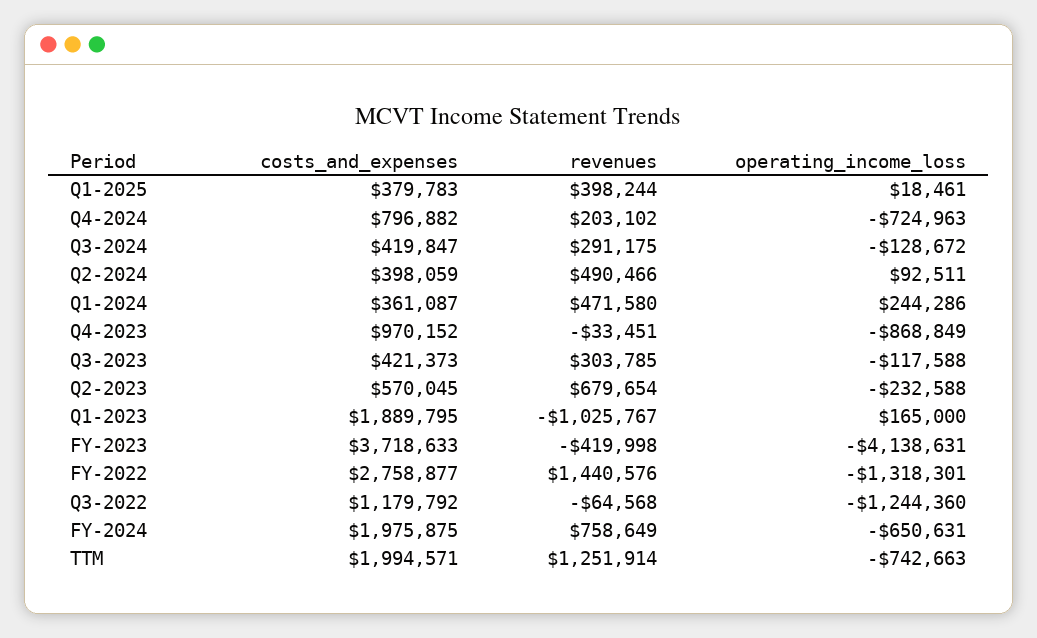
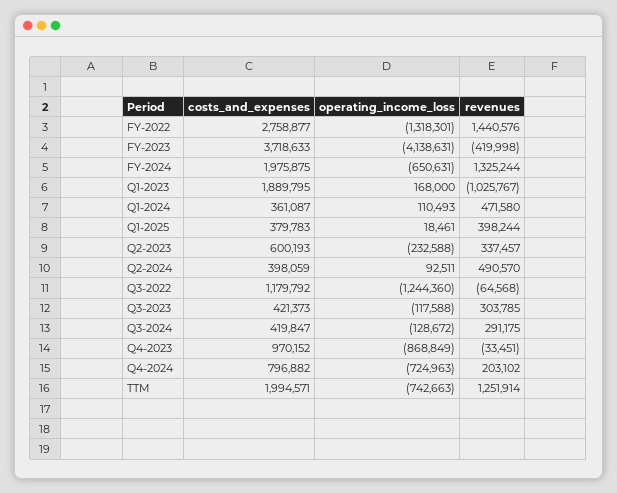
  {
    "costs_and_expenses": {
      "Q1-2025": 379783,
      "Q4-2024": 796882,
      "Q3-2024": 419847,
      "Q2-2024": 398059,
      "Q1-2024": 361087,
      "Q4-2023": 970152,
      "Q3-2023": 421373,
-     "Q2-2023": 570045,
+     "Q2-2023": 600193,
      "Q1-2023": 1889795,
      "FY-2023": 3718633,
      "FY-2022": 2758877,
      "Q3-2022": 1179792,
      "FY-2024": 1975875,
      "TTM": 1994571
    },
    "revenues": {
      "Q1-2025": 398244,
      "Q4-2024": 203102,
      "Q3-2024": 291175,
-     "Q2-2024": 490466,
+     "Q2-2024": 490570,
      "Q1-2024": 471580,
      "Q4-2023": -33451,
      "Q3-2023": 303785,
-     "Q2-2023": 679654,
+     "Q2-2023": 337457,
      "Q1-2023": -1025767,
      "FY-2023": -419998,
      "FY-2022": 1440576,
      "Q3-2022": -64568,
-     "FY-2024": 758649,
+     "FY-2024": 1325244,
      "TTM": 1251914
    },
    "operating_income_loss": {
      "Q1-2025": 18461,
      "Q4-2024": -724963,
      "Q3-2024": -128672,
      "Q2-2024": 92511,
-     "Q1-2024": 244286,
+     "Q1-2024": 110493,
      "Q4-2023": -868849,
      "Q3-2023": -117588,
      "Q2-2023": -232588,
-     "Q1-2023": 165000,
+     "Q1-2023": 168000,
      "FY-2023": -4138631,
      "FY-2022": -1318301,
      "Q3-2022": -1244360,
      "FY-2024": -650631,
      "TTM": -742663
    }
  }

